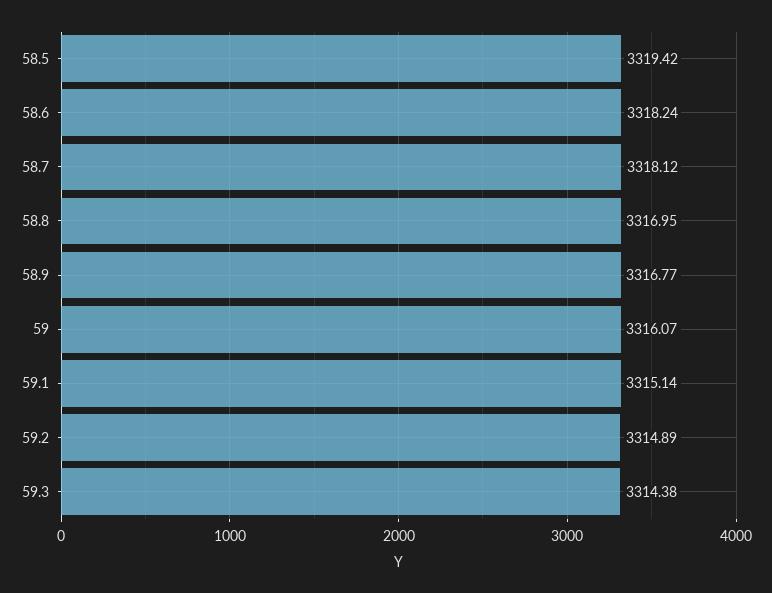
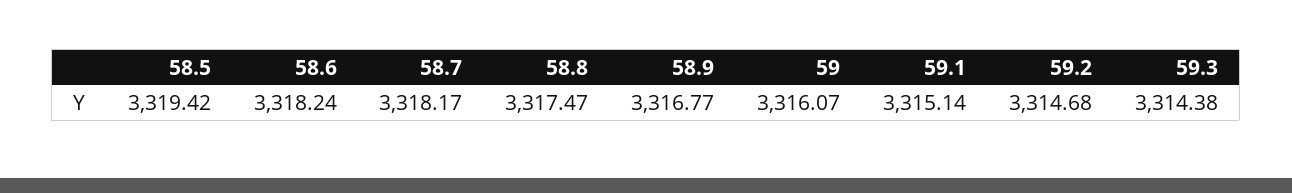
  {
    "58.5": 3319.42,
    "58.6": 3318.24,
-   "58.7": 3318.12,
+   "58.7": 3318.17,
-   "58.8": 3316.95,
+   "58.8": 3317.47,
    "58.9": 3316.77,
    "59": 3316.07,
    "59.1": 3315.14,
-   "59.2": 3314.89,
+   "59.2": 3314.68,
    "59.3": 3314.38
  }

